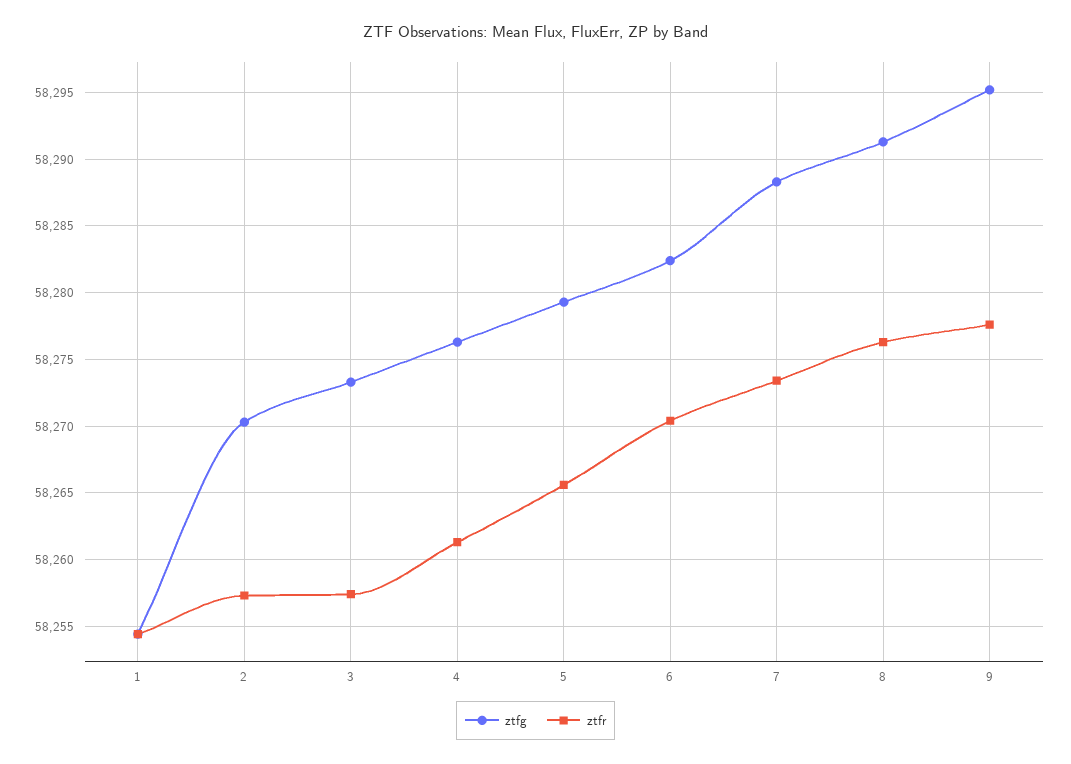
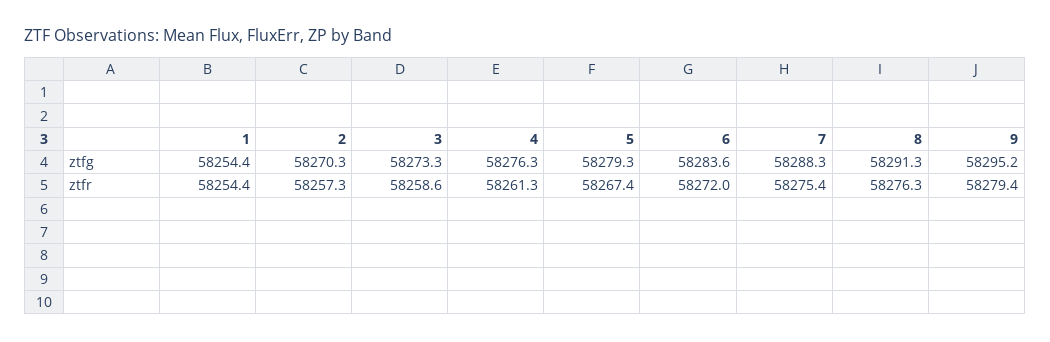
  {
    "ztfg": {
      "1": 58254.4,
      "2": 58270.3,
      "3": 58273.3,
      "4": 58276.3,
      "5": 58279.3,
-     "6": 58282.5,
+     "6": 58283.6,
      "7": 58288.3,
      "8": 58291.3,
      "9": 58295.2
    },
    "ztfr": {
      "1": 58254.4,
      "2": 58257.3,
-     "3": 58257.5,
+     "3": 58258.6,
      "4": 58261.3,
-     "5": 58265.5,
+     "5": 58267.4,
-     "6": 58270.5,
+     "6": 58272,
-     "7": 58273.5,
+     "7": 58275.4,
      "8": 58276.3,
-     "9": 58277.5
+     "9": 58279.4
    }
  }

